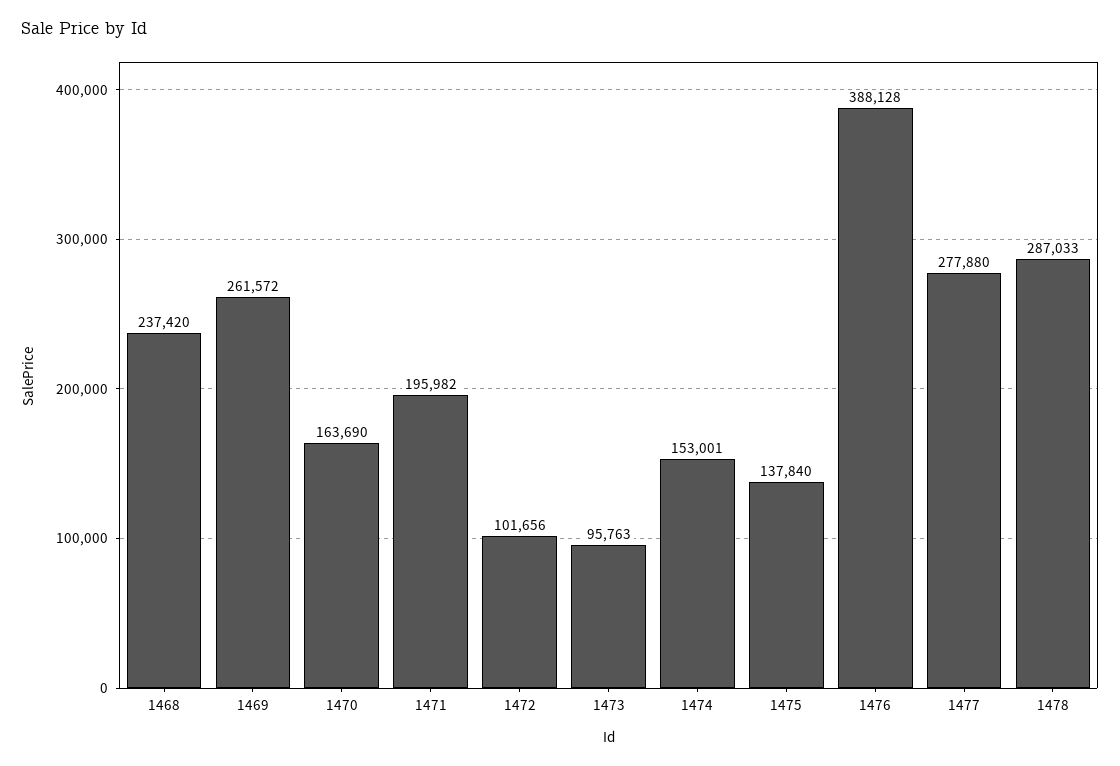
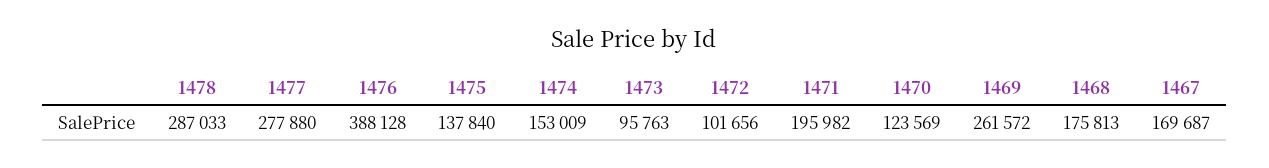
  {
-   "1468": 237420,
+   "1468": 175813,
    "1469": 261572,
-   "1470": 163690,
+   "1470": 123569,
    "1471": 195982,
    "1472": 101656,
    "1473": 95763,
-   "1474": 153001,
+   "1474": 153009,
    "1475": 137840,
    "1476": 388128,
    "1477": 277880,
-   "1478": 287033
+   "1478": 287033,
+   "1467": 169687
  }

